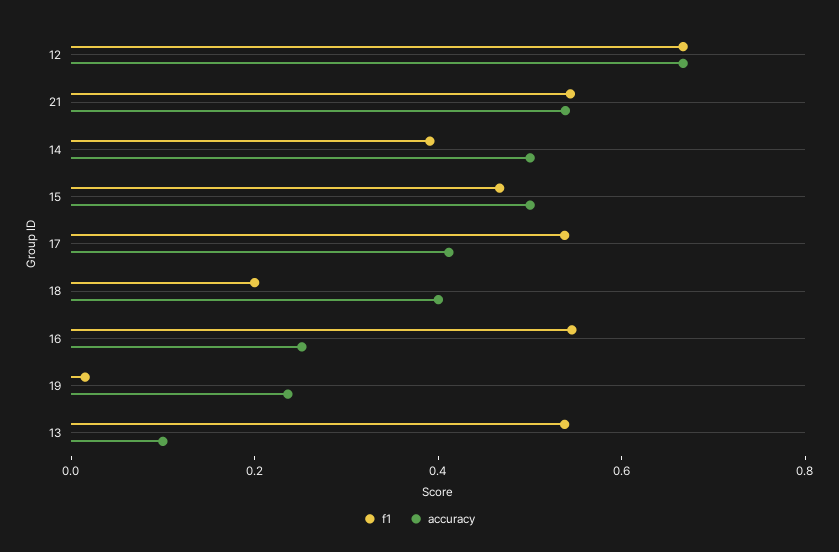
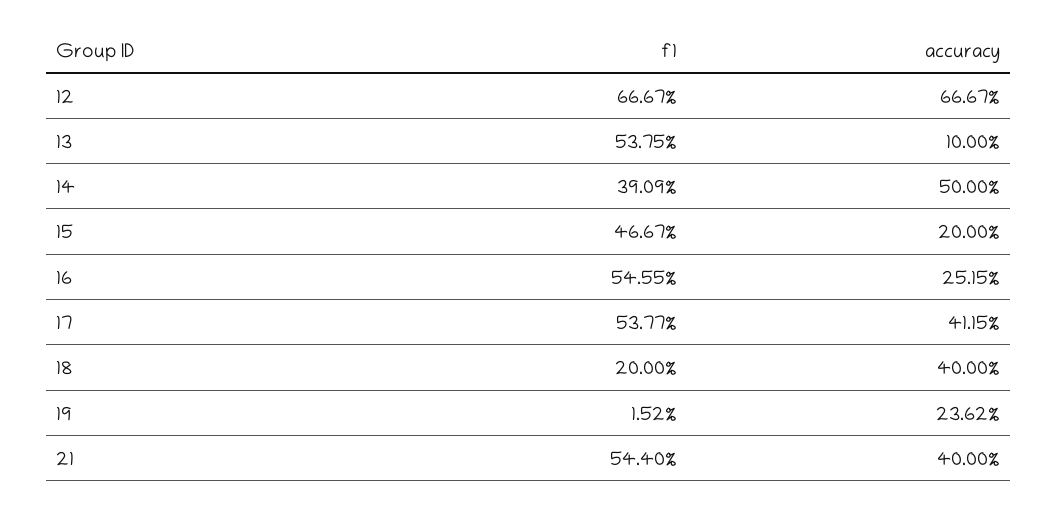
  {
    "f1": {
      "12": 0.6667,
      "21": 0.544,
      "14": 0.3909,
      "15": 0.4667,
      "17": 0.5377,
      "18": 0.2,
      "16": 0.5455,
      "19": 0.0152,
      "13": 0.5375
    },
    "accuracy": {
      "12": 0.6667,
-     "21": 0.55,
+     "21": 0.4,
      "14": 0.5,
-     "15": 0.5,
+     "15": 0.2,
      "17": 0.4115,
      "18": 0.4,
      "16": 0.2515,
      "19": 0.2362,
      "13": 0.1
    }
  }

